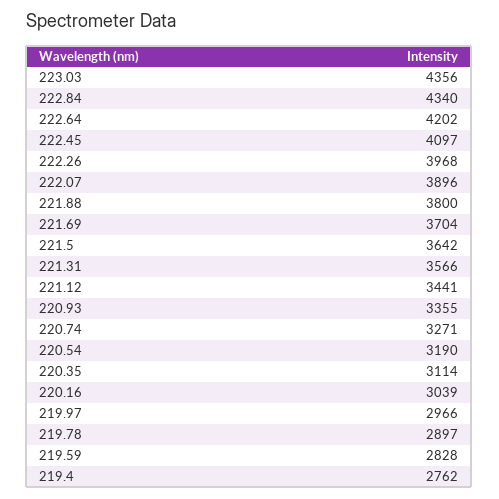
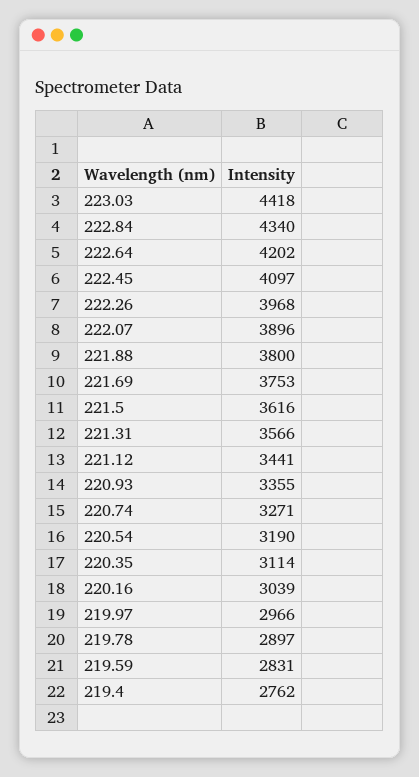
  {
-   "223.03": 4356,
+   "223.03": 4418,
    "222.84": 4340,
    "222.64": 4202,
    "222.45": 4097,
    "222.26": 3968,
    "222.07": 3896,
    "221.88": 3800,
-   "221.69": 3704,
+   "221.69": 3753,
-   "221.5": 3642,
+   "221.5": 3616,
    "221.31": 3566,
    "221.12": 3441,
    "220.93": 3355,
    "220.74": 3271,
    "220.54": 3190,
    "220.35": 3114,
    "220.16": 3039,
    "219.97": 2966,
    "219.78": 2897,
-   "219.59": 2828,
+   "219.59": 2831,
    "219.4": 2762
  }

